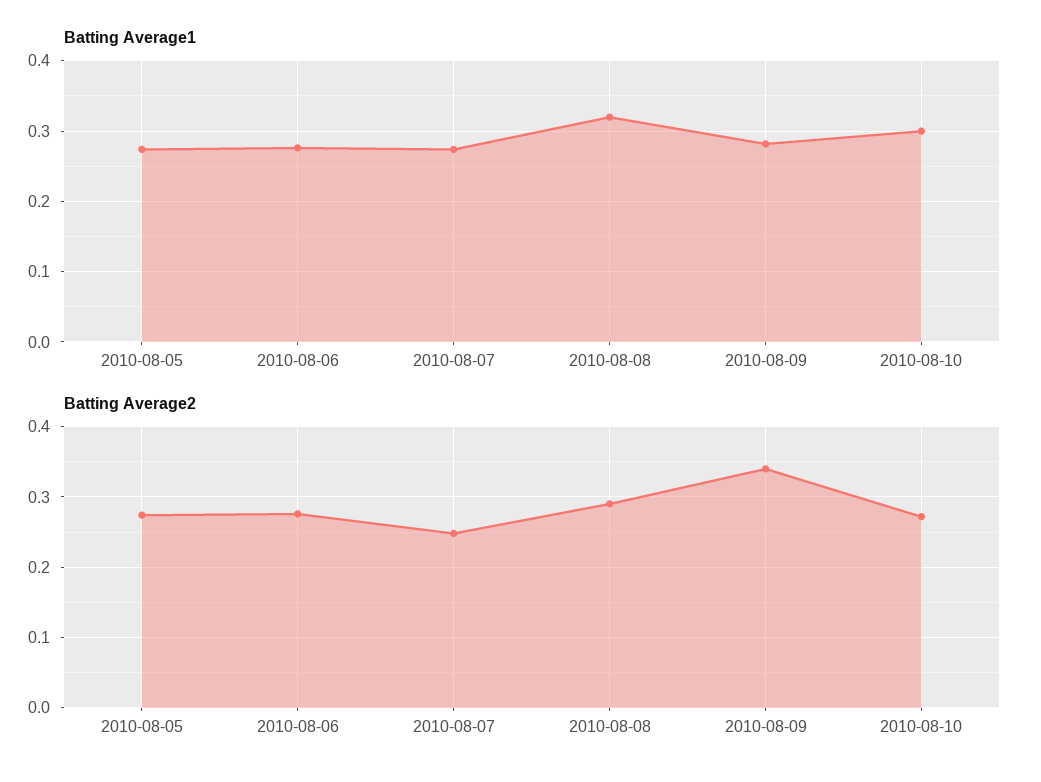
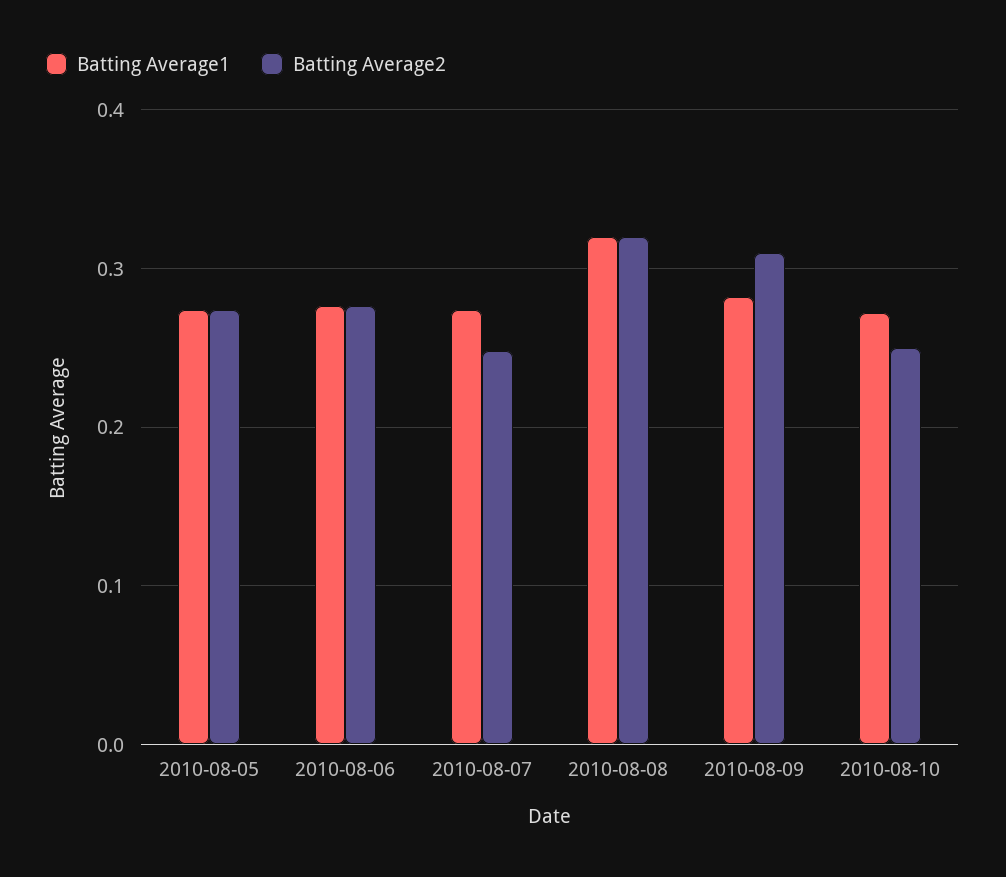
  {
    "Batting Average1": {
      "2010-08-05": 0.27,
      "2010-08-06": 0.28,
      "2010-08-07": 0.27,
      "2010-08-08": 0.32,
      "2010-08-09": 0.28,
-     "2010-08-10": 0.3
+     "2010-08-10": 0.27
    },
    "Batting Average2": {
      "2010-08-05": 0.27,
      "2010-08-06": 0.28,
      "2010-08-07": 0.25,
-     "2010-08-08": 0.29,
+     "2010-08-08": 0.32,
-     "2010-08-09": 0.34,
+     "2010-08-09": 0.31,
-     "2010-08-10": 0.27
+     "2010-08-10": 0.25
    }
  }

